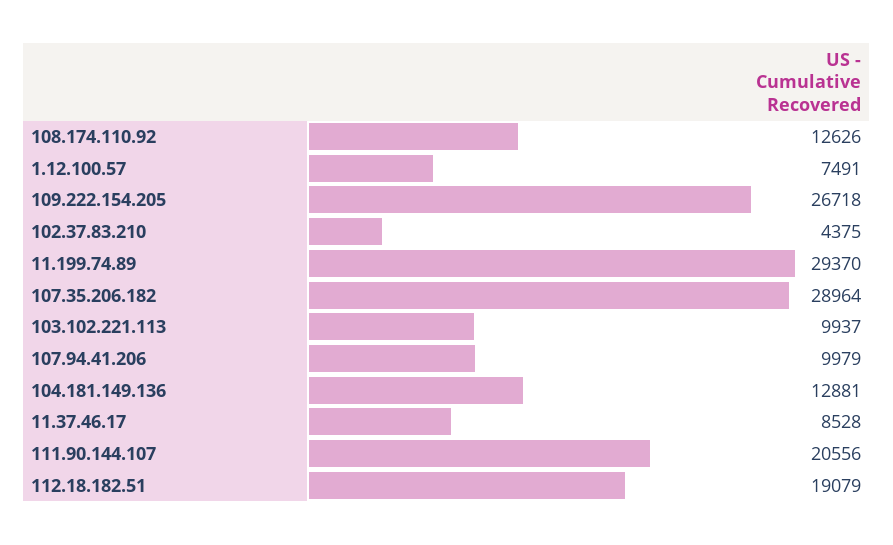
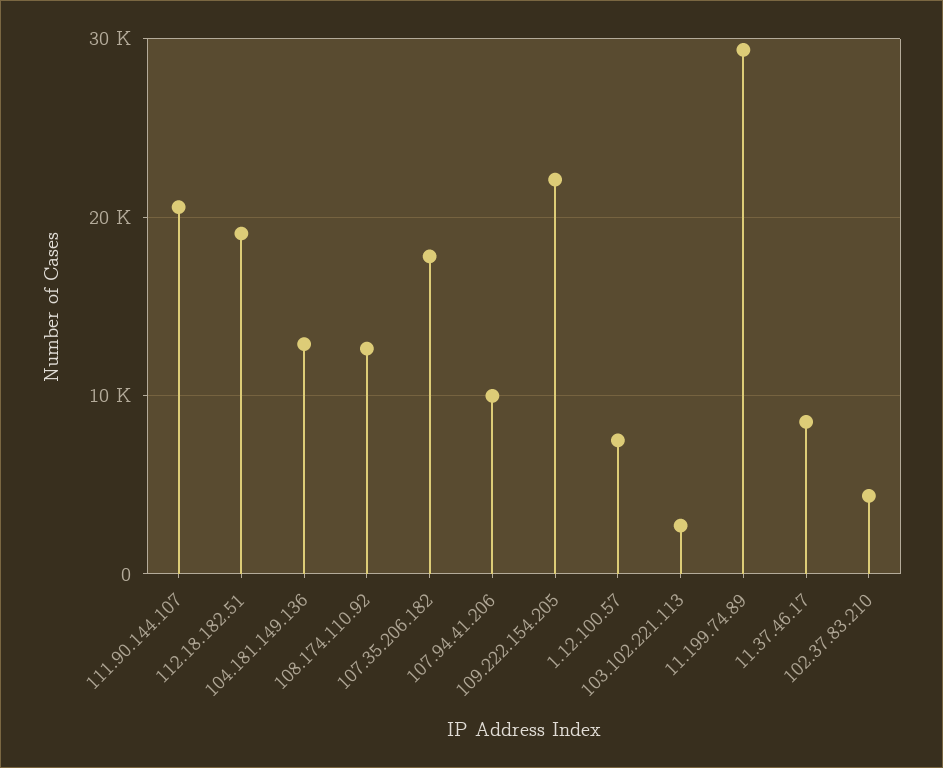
  {
    "108.174.110.92": 12626,
    "1.12.100.57": 7491,
-   "109.222.154.205": 26718,
+   "109.222.154.205": 22000,
    "102.37.83.210": 4375,
    "11.199.74.89": 29370,
-   "107.35.206.182": 28964,
+   "107.35.206.182": 18000,
-   "103.102.221.113": 9937,
+   "103.102.221.113": 3000,
    "107.94.41.206": 9979,
    "104.181.149.136": 12881,
    "11.37.46.17": 8528,
    "111.90.144.107": 20556,
    "112.18.182.51": 19079
  }

